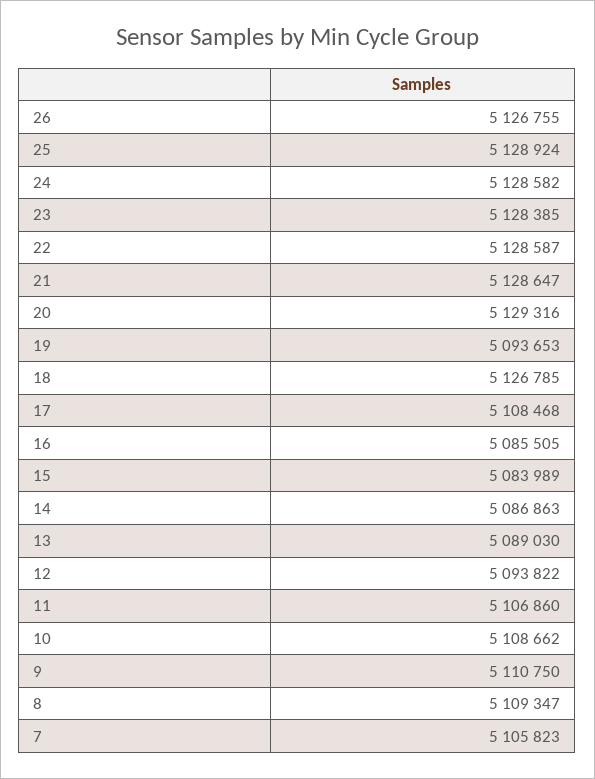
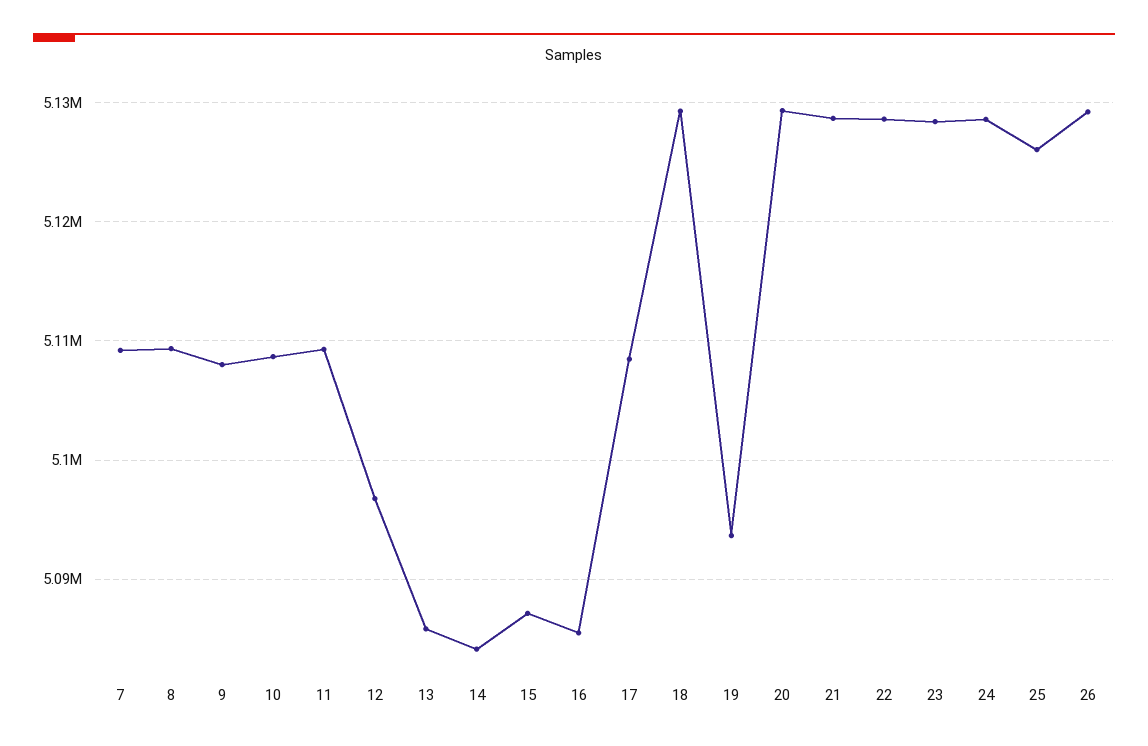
  {
-   "26": 5126755,
+   "26": 5129000,
-   "25": 5128924,
+   "25": 5126000,
    "24": 5128582,
    "23": 5128385,
    "22": 5128587,
    "21": 5128647,
    "20": 5129316,
    "19": 5093653,
-   "18": 5126785,
+   "18": 5129000,
    "17": 5108468,
    "16": 5085505,
-   "15": 5083989,
+   "15": 5087000,
-   "14": 5086863,
+   "14": 5084000,
-   "13": 5089030,
+   "13": 5086000,
-   "12": 5093822,
+   "12": 5097000,
-   "11": 5106860,
+   "11": 5109000,
    "10": 5108662,
-   "9": 5110750,
+   "9": 5108000,
    "8": 5109347,
-   "7": 5105823
+   "7": 5109000
  }

